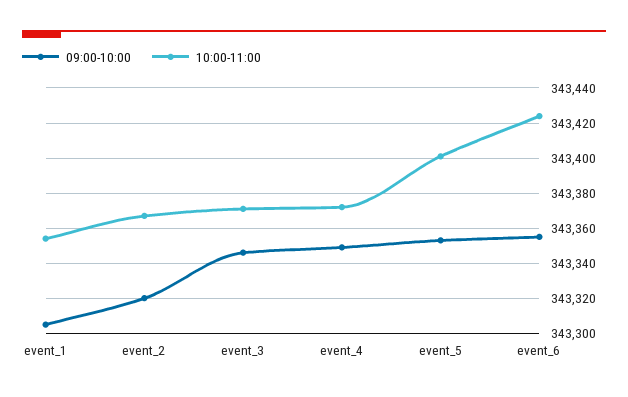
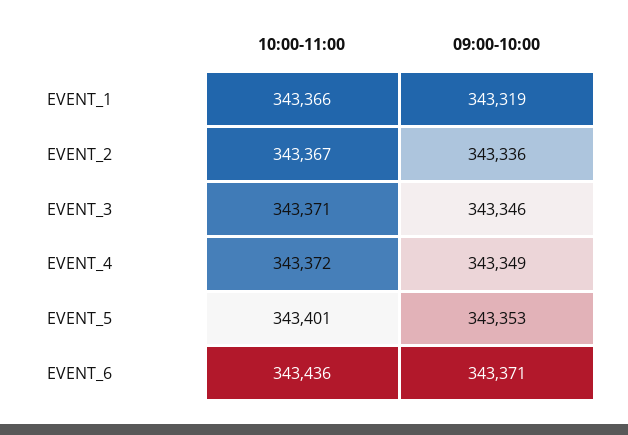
  {
    "09:00-10:00": {
-     "event_1": 343305,
+     "event_1": 343319,
-     "event_2": 343320,
+     "event_2": 343336,
      "event_3": 343346,
      "event_4": 343349,
      "event_5": 343353,
-     "event_6": 343355
+     "event_6": 343371
    },
    "10:00-11:00": {
-     "event_1": 343355,
+     "event_1": 343366,
      "event_2": 343367,
      "event_3": 343371,
      "event_4": 343372,
      "event_5": 343401,
-     "event_6": 343425
+     "event_6": 343436
    }
  }

